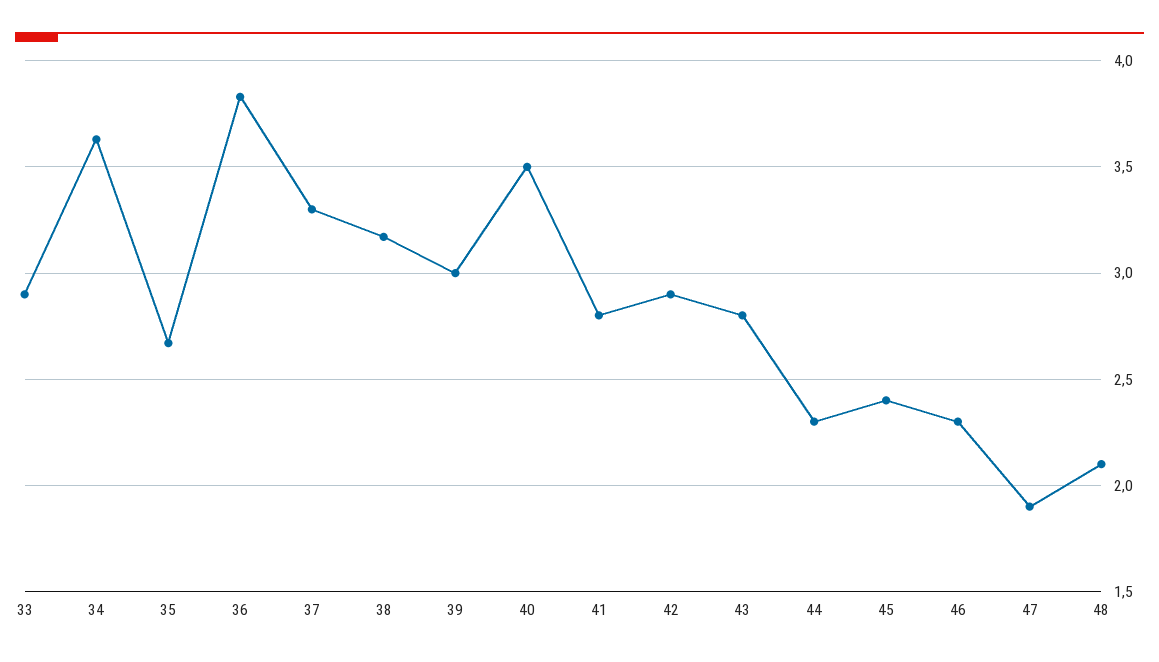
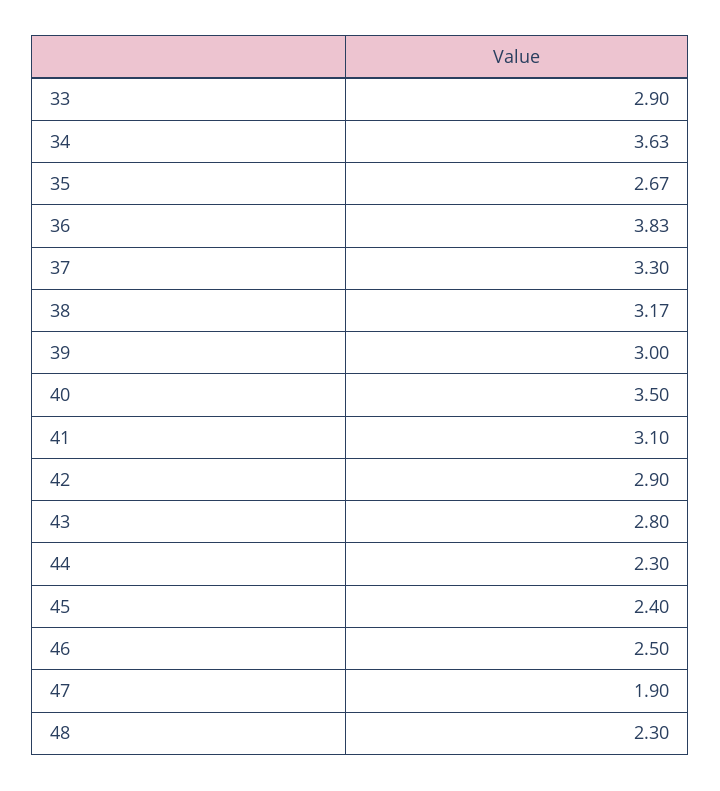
  {
    "33": 2.9,
    "34": 3.63,
    "35": 2.67,
    "36": 3.83,
    "37": 3.3,
    "38": 3.17,
    "39": 3,
    "40": 3.5,
-   "41": 2.8,
+   "41": 3.1,
    "42": 2.9,
    "43": 2.8,
    "44": 2.3,
    "45": 2.4,
-   "46": 2.3,
+   "46": 2.5,
    "47": 1.9,
-   "48": 2.1
+   "48": 2.3
  }

